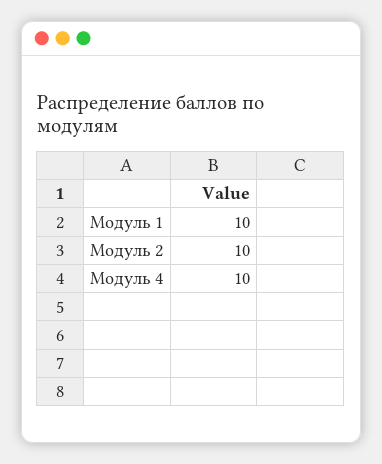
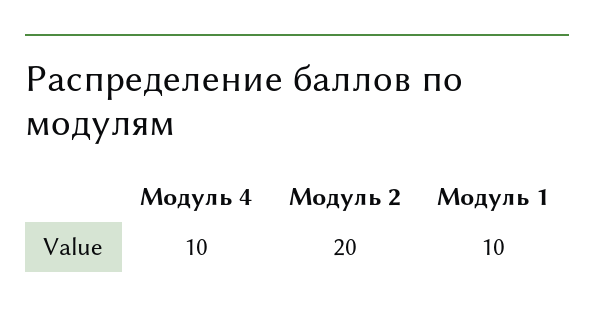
  {
    "Модуль 1": 10,
-   "Модуль 2": 10,
+   "Модуль 2": 20,
    "Модуль 4": 10
  }

